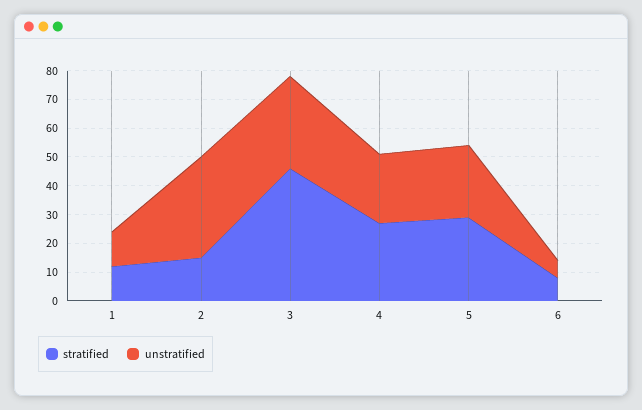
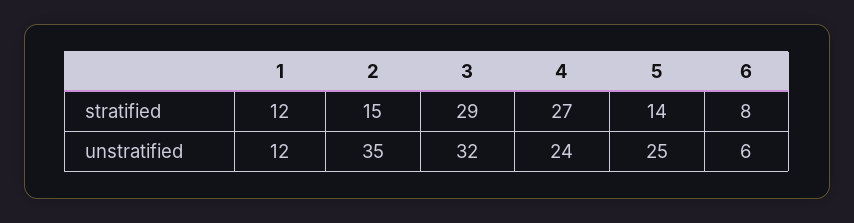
  {
    "stratified": {
      "1": 12,
      "2": 15,
-     "3": 45,
+     "3": 29,
      "4": 27,
-     "5": 30,
+     "5": 14,
      "6": 8
    },
    "unstratified": {
      "1": 12,
      "2": 35,
      "3": 32,
      "4": 24,
      "5": 25,
      "6": 6
    }
  }

